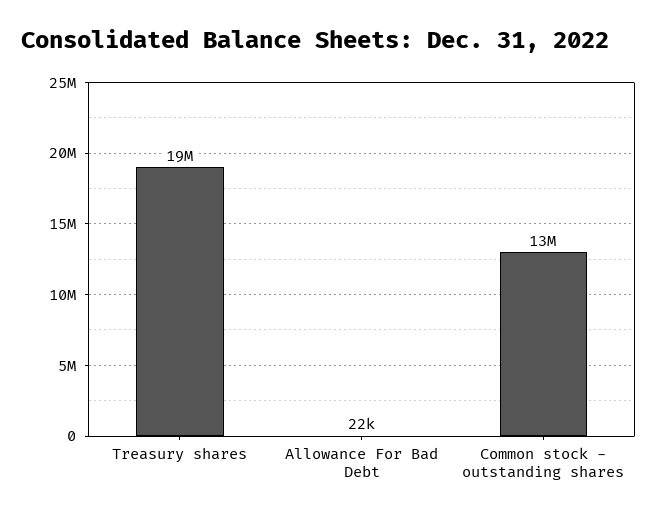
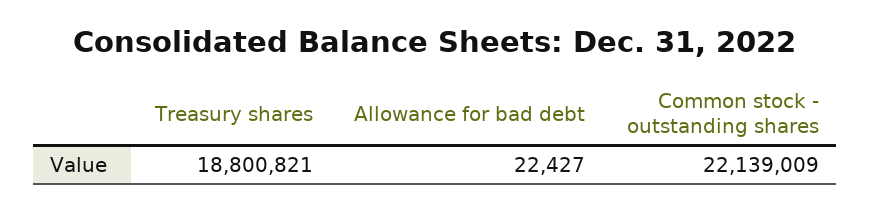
  {
    "Treasury shares": 18800821,
    "Allowance For Bad Debt": 22427,
-   "Common stock - outstanding shares": 13000000
+   "Common stock - outstanding shares": 22139009
  }

